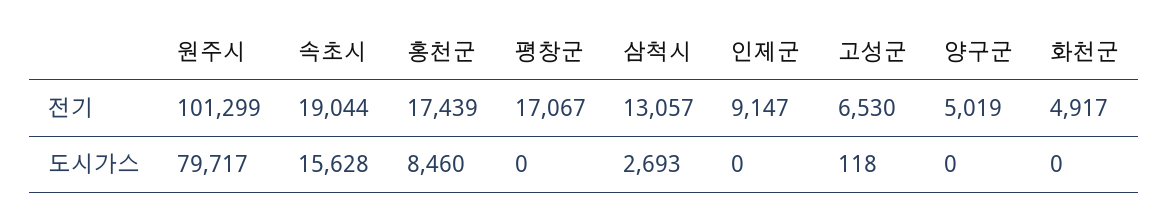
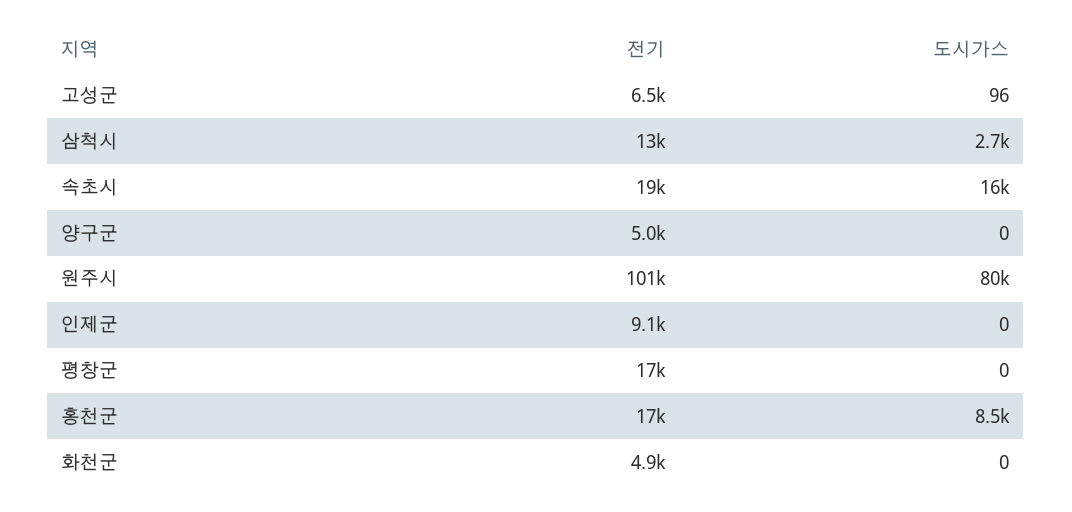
  {
    "원주시": {
      "전기": 101299,
      "도시가스": 79717
    },
    "속초시": {
      "전기": 19044,
      "도시가스": 15628
    },
    "홍천군": {
      "전기": 17439,
      "도시가스": 8460
    },
    "평창군": {
      "전기": 17067,
      "도시가스": 0
    },
    "삼척시": {
      "전기": 13057,
      "도시가스": 2693
    },
    "인제군": {
      "전기": 9147,
      "도시가스": 0
    },
    "고성군": {
      "전기": 6530,
-     "도시가스": 118
+     "도시가스": 96
    },
    "양구군": {
      "전기": 5019,
      "도시가스": 0
    },
    "화천군": {
      "전기": 4917,
      "도시가스": 0
    }
  }

